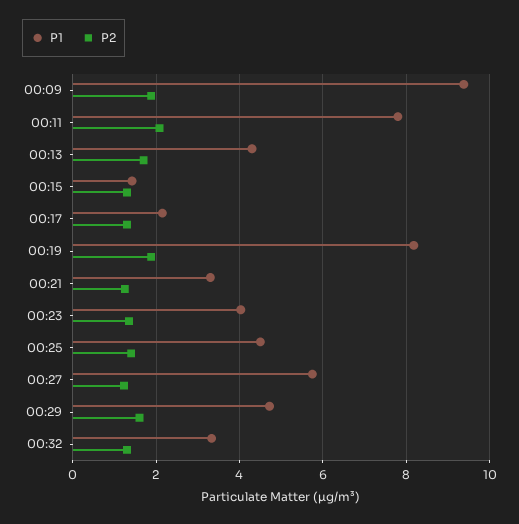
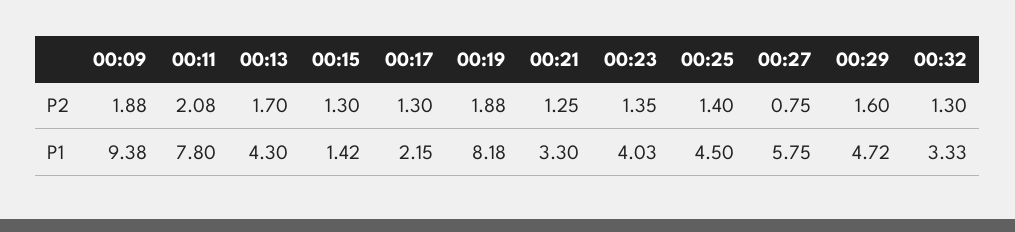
  {
    "P1": {
      "00:09": 9.38,
      "00:11": 7.8,
      "00:13": 4.3,
      "00:15": 1.42,
      "00:17": 2.15,
      "00:19": 8.18,
      "00:21": 3.3,
      "00:23": 4.03,
      "00:25": 4.5,
      "00:27": 5.75,
      "00:29": 4.72,
      "00:32": 3.33
    },
    "P2": {
      "00:09": 1.88,
      "00:11": 2.08,
      "00:13": 1.7,
      "00:15": 1.3,
      "00:17": 1.3,
      "00:19": 1.88,
      "00:21": 1.25,
      "00:23": 1.35,
      "00:25": 1.4,
-     "00:27": 1.2,
+     "00:27": 0.75,
      "00:29": 1.6,
      "00:32": 1.3
    }
  }

